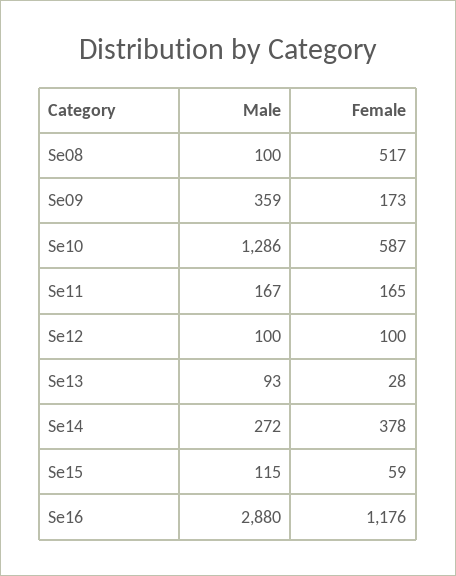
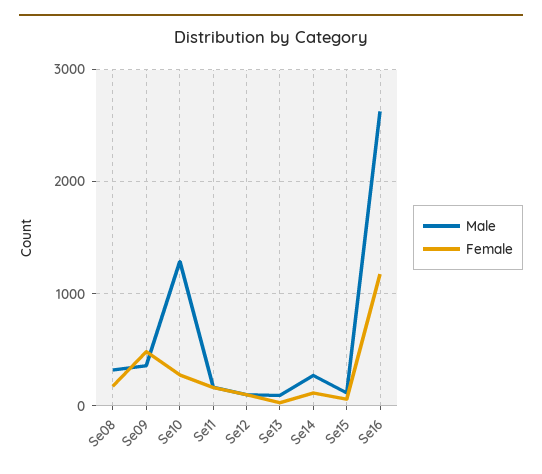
  {
    "Male": {
-     "Se08": 100,
+     "Se08": 300,
      "Se09": 359,
      "Se10": 1286,
      "Se11": 167,
      "Se12": 100,
      "Se13": 93,
      "Se14": 272,
      "Se15": 115,
-     "Se16": 2880
+     "Se16": 2600
    },
    "Female": {
-     "Se08": 517,
+     "Se08": 200,
-     "Se09": 173,
+     "Se09": 500,
-     "Se10": 587,
+     "Se10": 300,
      "Se11": 165,
      "Se12": 100,
      "Se13": 28,
-     "Se14": 378,
+     "Se14": 100,
      "Se15": 59,
      "Se16": 1176
    }
  }

